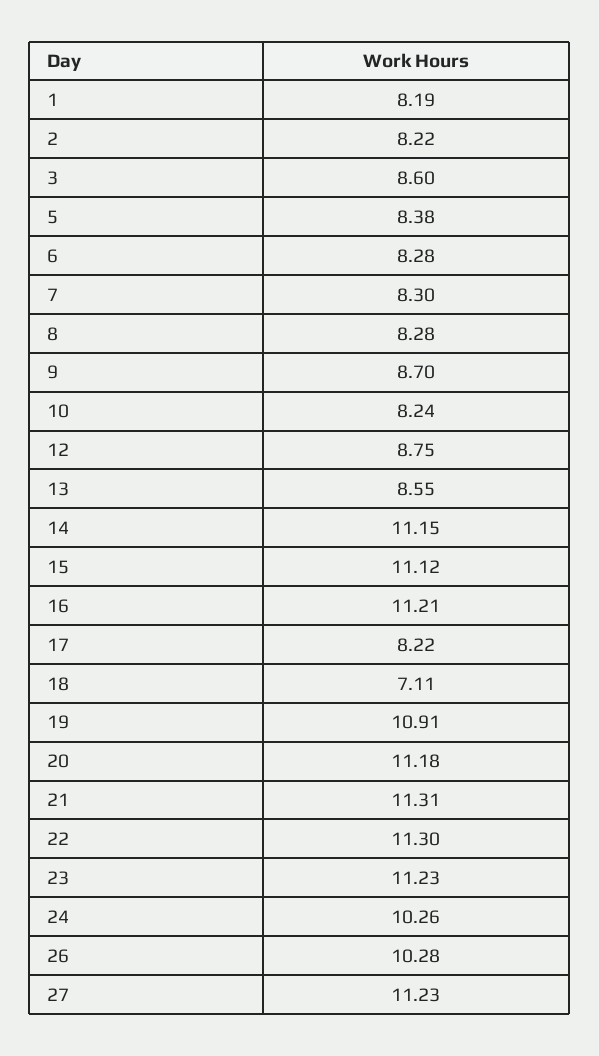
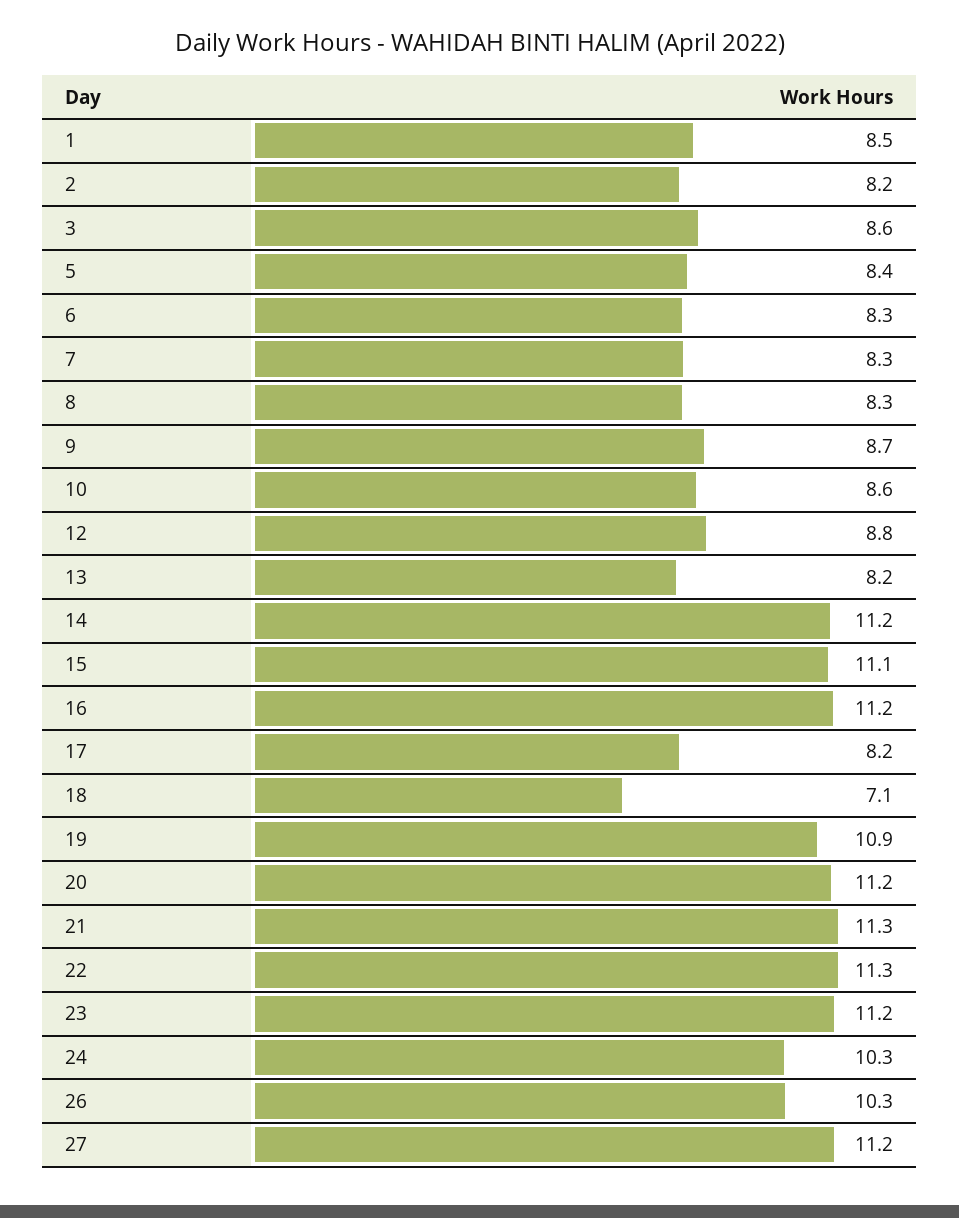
  {
-   "1": 8.19,
+   "1": 8.5,
    "2": 8.22,
    "3": 8.6,
    "5": 8.38,
    "6": 8.28,
    "7": 8.3,
    "8": 8.28,
    "9": 8.7,
-   "10": 8.24,
+   "10": 8.6,
    "12": 8.75,
-   "13": 8.55,
+   "13": 8.2,
    "14": 11.15,
    "15": 11.12,
    "16": 11.21,
    "17": 8.22,
    "18": 7.11,
    "19": 10.91,
    "20": 11.18,
    "21": 11.31,
    "22": 11.3,
    "23": 11.23,
    "24": 10.26,
    "26": 10.28,
    "27": 11.23
  }

